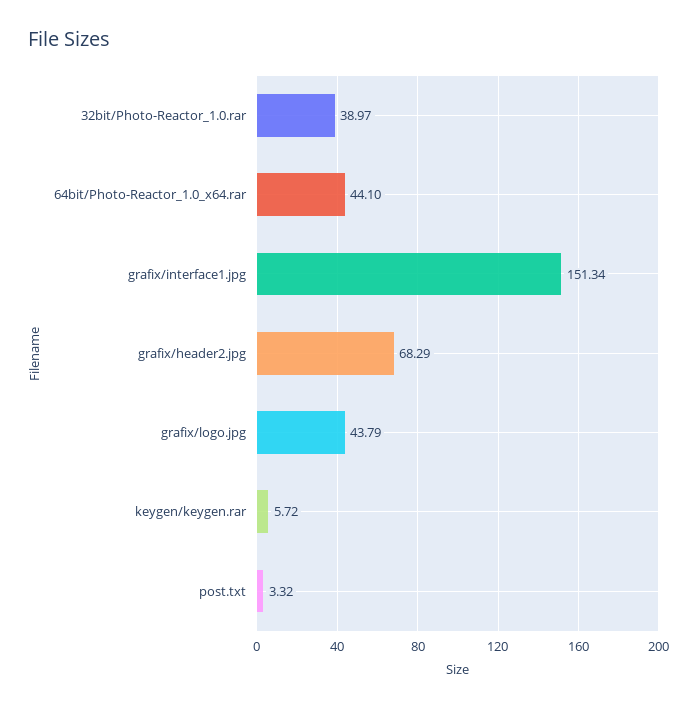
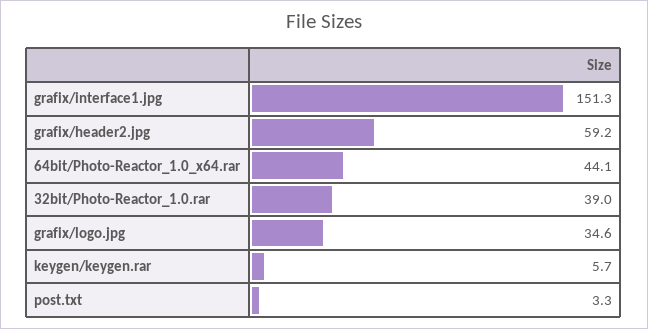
  {
    "32bit/Photo-Reactor_1.0.rar": 38.97,
    "64bit/Photo-Reactor_1.0_x64.rar": 44.1,
    "grafix/interface1.jpg": 151.34,
-   "grafix/header2.jpg": 68.29,
+   "grafix/header2.jpg": 59.2,
-   "grafix/logo.jpg": 43.79,
+   "grafix/logo.jpg": 34.6,
    "keygen/keygen.rar": 5.72,
    "post.txt": 3.32
  }

